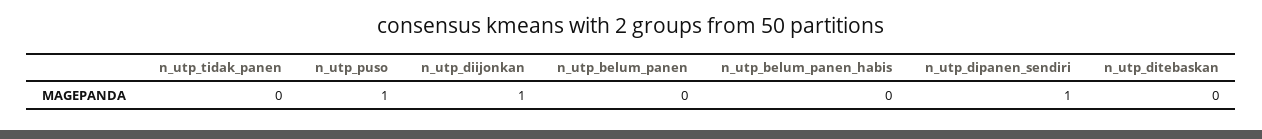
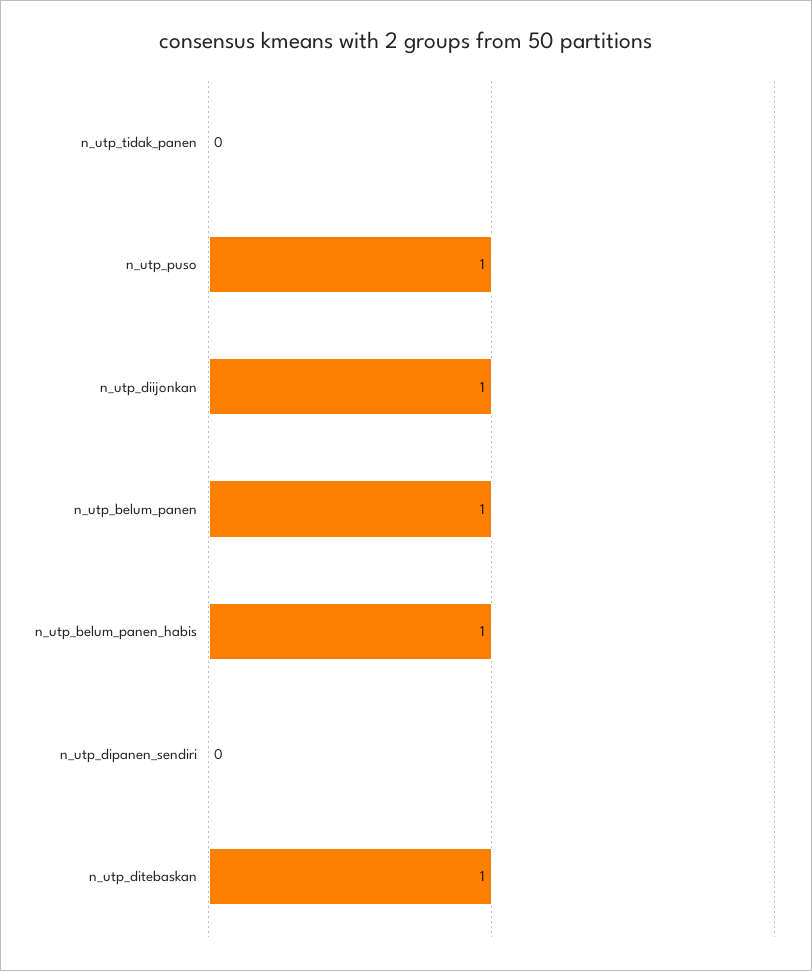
  {
    "n_utp_tidak_panen": 0,
    "n_utp_puso": 1,
    "n_utp_diijonkan": 1,
-   "n_utp_belum_panen": 0,
+   "n_utp_belum_panen": 1,
-   "n_utp_belum_panen_habis": 0,
+   "n_utp_belum_panen_habis": 1,
-   "n_utp_dipanen_sendiri": 1,
+   "n_utp_dipanen_sendiri": 0,
-   "n_utp_ditebaskan": 0
+   "n_utp_ditebaskan": 1
  }

